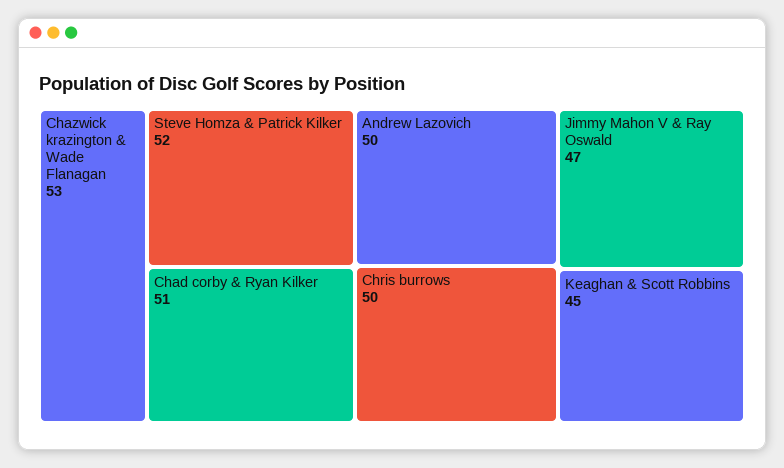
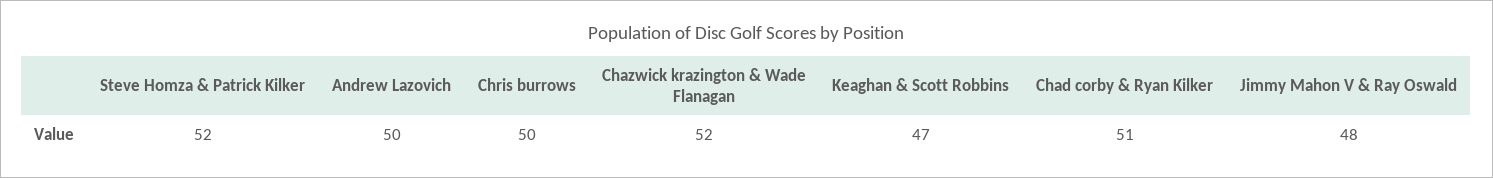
  {
-   "Chazwick krazington & Wade Flanagan": 53,
+   "Chazwick krazington & Wade Flanagan": 52,
    "Steve Homza & Patrick Kilker": 52,
    "Chad corby & Ryan Kilker": 51,
    "Andrew Lazovich": 50,
    "Chris burrows": 50,
-   "Jimmy Mahon V & Ray Oswald": 47,
+   "Jimmy Mahon V & Ray Oswald": 48,
-   "Keaghan & Scott Robbins": 45
+   "Keaghan & Scott Robbins": 47
  }

